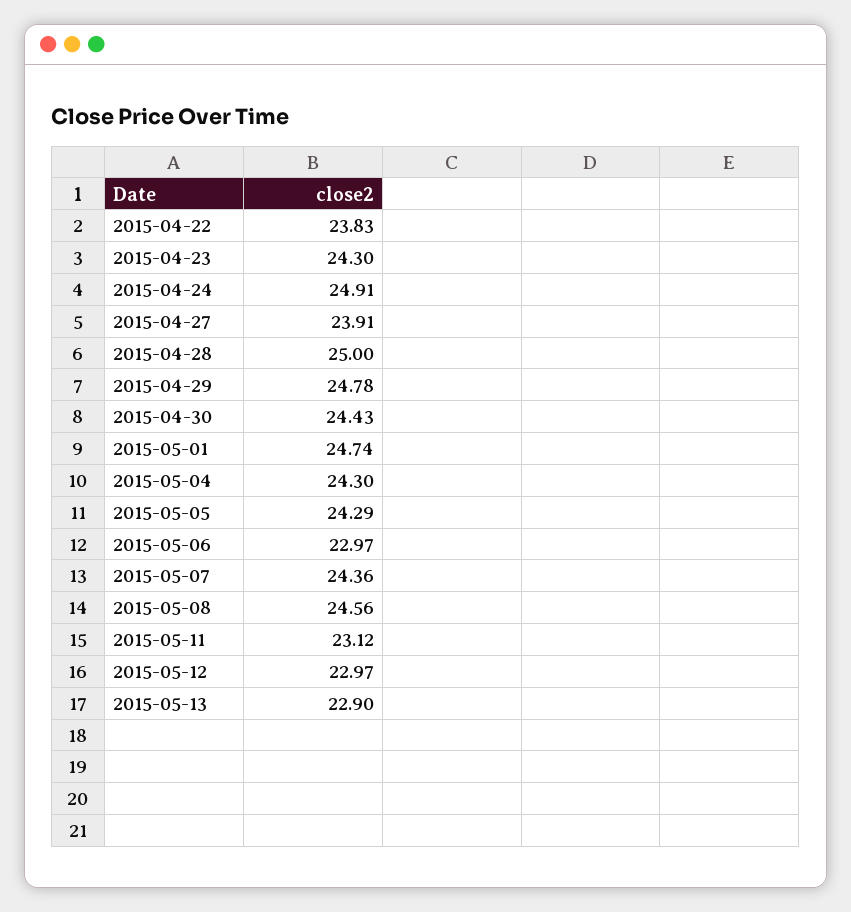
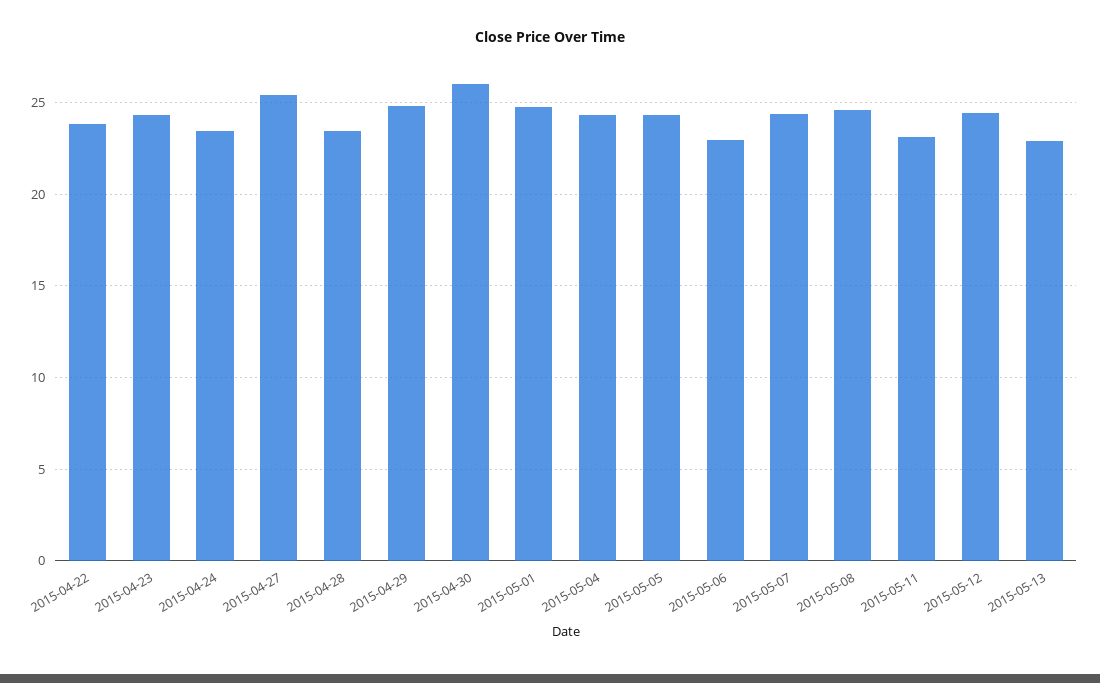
  {
    "2015-04-22": 23.83,
    "2015-04-23": 24.3,
-   "2015-04-24": 24.91,
+   "2015-04-24": 23.5,
-   "2015-04-27": 23.91,
+   "2015-04-27": 25.5,
-   "2015-04-28": 25,
+   "2015-04-28": 23.5,
    "2015-04-29": 24.78,
-   "2015-04-30": 24.43,
+   "2015-04-30": 26,
    "2015-05-01": 24.74,
    "2015-05-04": 24.3,
    "2015-05-05": 24.29,
    "2015-05-06": 22.97,
    "2015-05-07": 24.36,
    "2015-05-08": 24.56,
    "2015-05-11": 23.12,
-   "2015-05-12": 22.97,
+   "2015-05-12": 24.5,
    "2015-05-13": 22.9
  }

